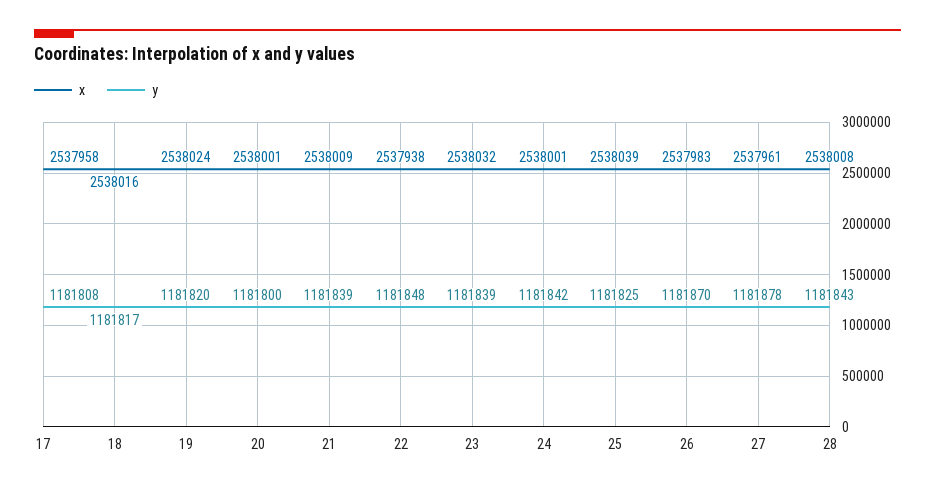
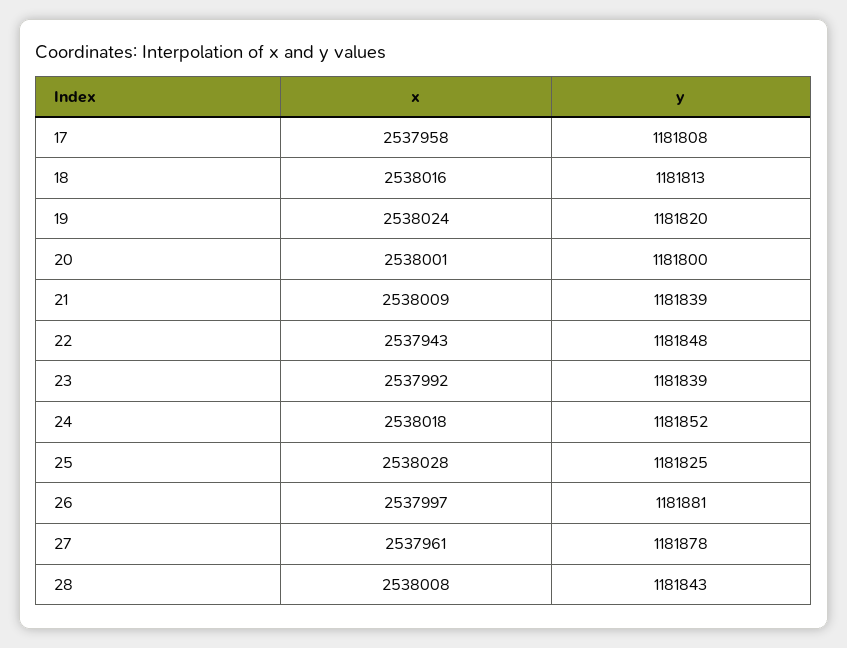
  {
    "x": {
      "17": 2537958,
      "18": 2538016,
      "19": 2538024,
      "20": 2538001,
      "21": 2538009,
-     "22": 2537938,
+     "22": 2537943,
-     "23": 2538032,
+     "23": 2537992,
-     "24": 2538001,
+     "24": 2538018,
-     "25": 2538039,
+     "25": 2538028,
-     "26": 2537983,
+     "26": 2537997,
      "27": 2537961,
      "28": 2538008
    },
    "y": {
      "17": 1181808,
-     "18": 1181817,
+     "18": 1181813,
      "19": 1181820,
      "20": 1181800,
      "21": 1181839,
      "22": 1181848,
      "23": 1181839,
-     "24": 1181842,
+     "24": 1181852,
      "25": 1181825,
-     "26": 1181870,
+     "26": 1181881,
      "27": 1181878,
      "28": 1181843
    }
  }

